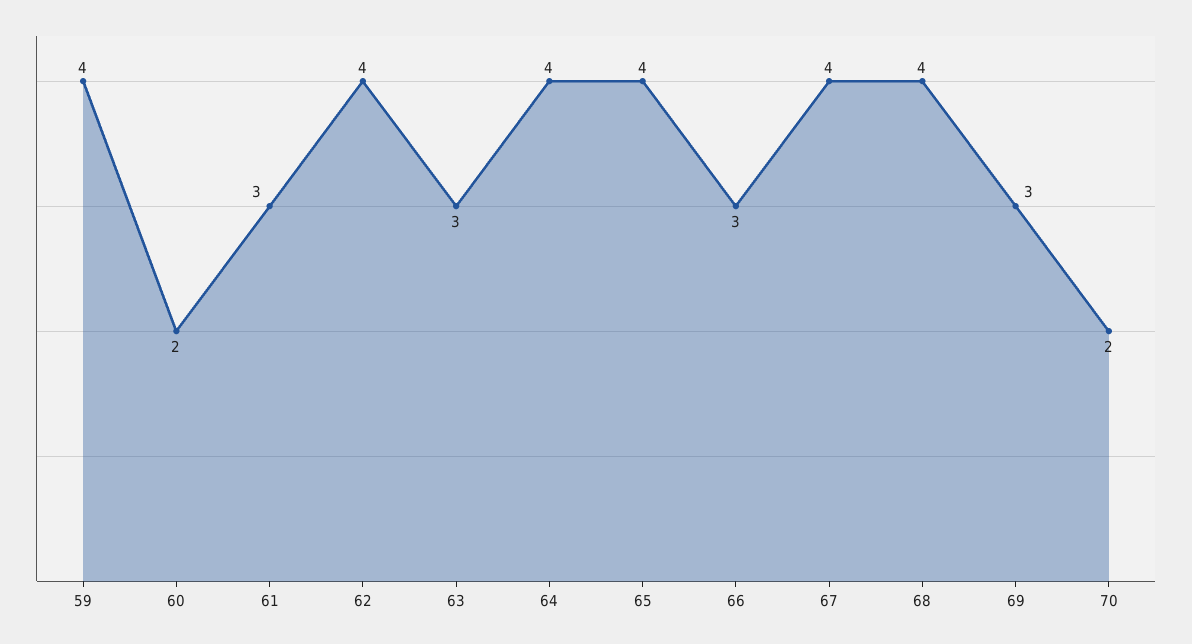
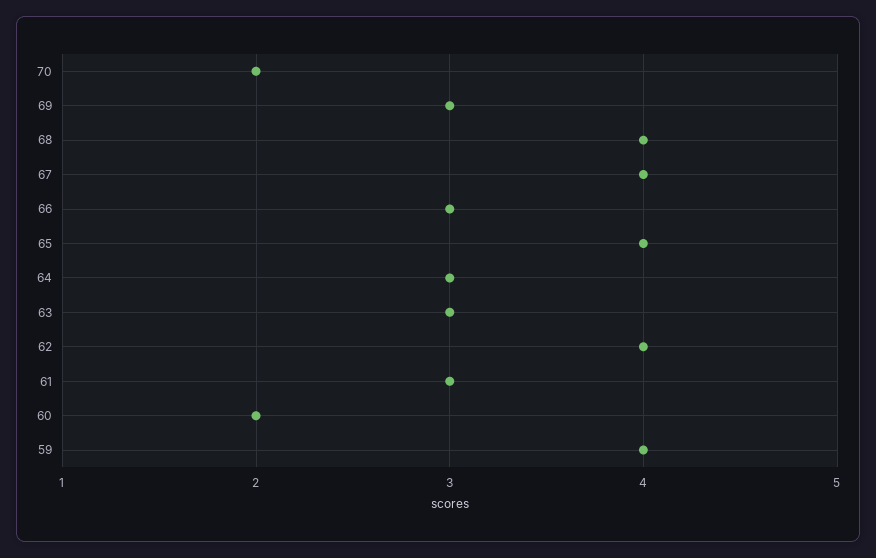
  {
    "59": 4,
    "60": 2,
    "61": 3,
    "62": 4,
    "63": 3,
-   "64": 4,
+   "64": 3,
    "65": 4,
    "66": 3,
    "67": 4,
    "68": 4,
    "69": 3,
    "70": 2
  }

